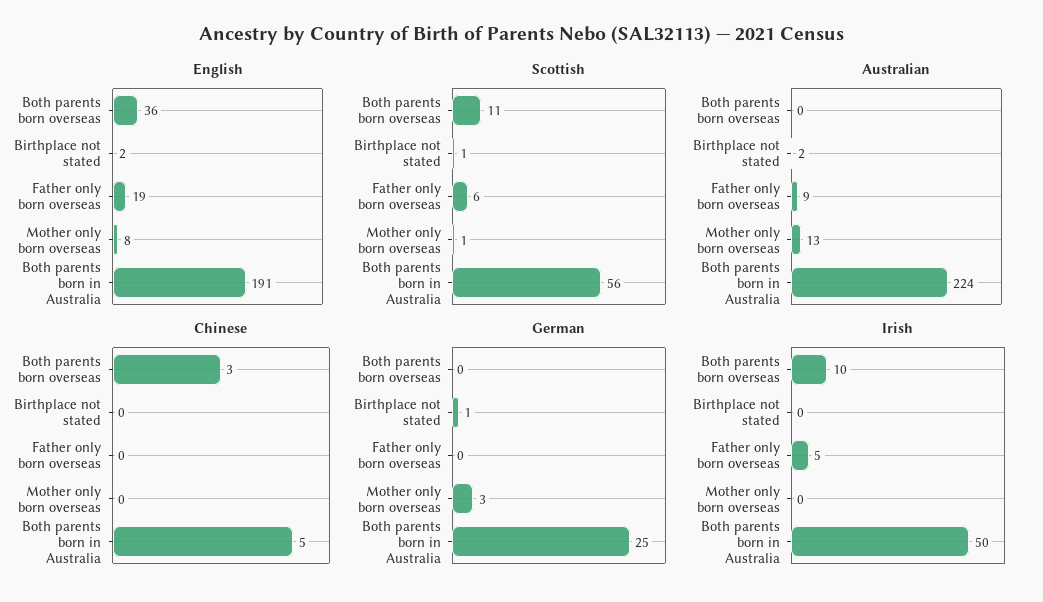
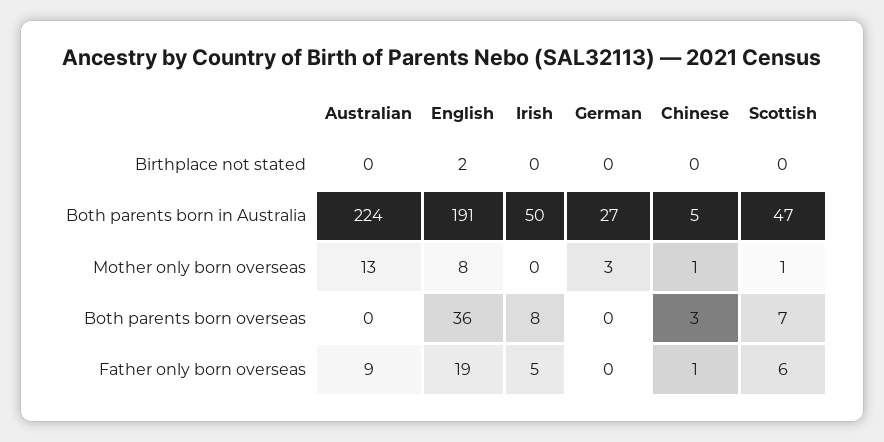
  {
    "English": {
      "Both parents born overseas": 36,
      "Birthplace not stated": 2,
      "Father only born overseas": 19,
      "Mother only born overseas": 8,
      "Both parents born in Australia": 191
    },
    "Scottish": {
-     "Both parents born overseas": 11,
+     "Both parents born overseas": 7,
-     "Birthplace not stated": 1,
+     "Birthplace not stated": 0,
      "Father only born overseas": 6,
      "Mother only born overseas": 1,
-     "Both parents born in Australia": 56
+     "Both parents born in Australia": 47
    },
    "Australian": {
      "Both parents born overseas": 0,
-     "Birthplace not stated": 2,
+     "Birthplace not stated": 0,
      "Father only born overseas": 9,
      "Mother only born overseas": 13,
      "Both parents born in Australia": 224
    },
    "Chinese": {
      "Both parents born overseas": 3,
      "Birthplace not stated": 0,
-     "Father only born overseas": 0,
+     "Father only born overseas": 1,
-     "Mother only born overseas": 0,
+     "Mother only born overseas": 1,
      "Both parents born in Australia": 5
    },
    "German": {
      "Both parents born overseas": 0,
-     "Birthplace not stated": 1,
+     "Birthplace not stated": 0,
      "Father only born overseas": 0,
      "Mother only born overseas": 3,
-     "Both parents born in Australia": 25
+     "Both parents born in Australia": 27
    },
    "Irish": {
-     "Both parents born overseas": 10,
+     "Both parents born overseas": 8,
      "Birthplace not stated": 0,
      "Father only born overseas": 5,
      "Mother only born overseas": 0,
      "Both parents born in Australia": 50
    }
  }

